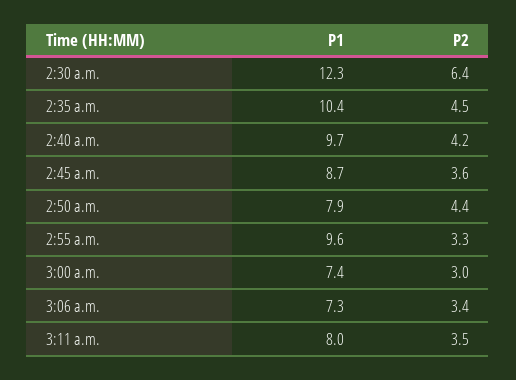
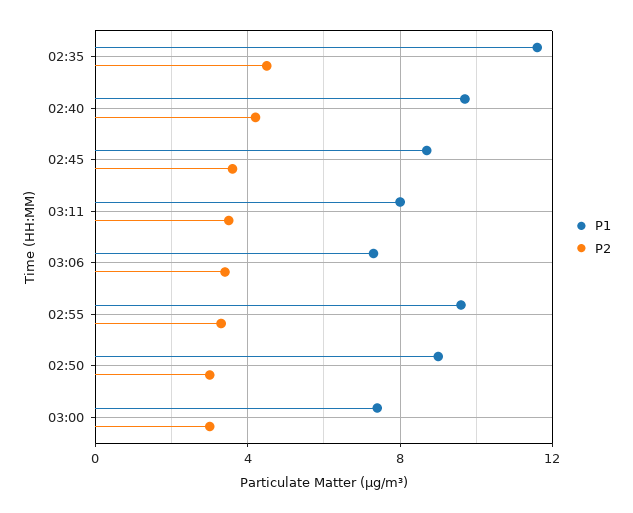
  {
    "P1": {
-     "2:30 a.m.": 12.3,
-     "2:35 a.m.": 10.4,
+     "2:35 a.m.": 11.5,
      "2:40 a.m.": 9.7,
      "2:45 a.m.": 8.7,
-     "2:50 a.m.": 7.9,
+     "2:50 a.m.": 9,
      "2:55 a.m.": 9.6,
      "3:00 a.m.": 7.4,
      "3:06 a.m.": 7.3,
      "3:11 a.m.": 8
    },
    "P2": {
-     "2:30 a.m.": 6.4,
      "2:35 a.m.": 4.5,
      "2:40 a.m.": 4.2,
      "2:45 a.m.": 3.6,
-     "2:50 a.m.": 4.4,
+     "2:50 a.m.": 3,
      "2:55 a.m.": 3.3,
      "3:00 a.m.": 3,
      "3:06 a.m.": 3.4,
      "3:11 a.m.": 3.5
    }
  }

